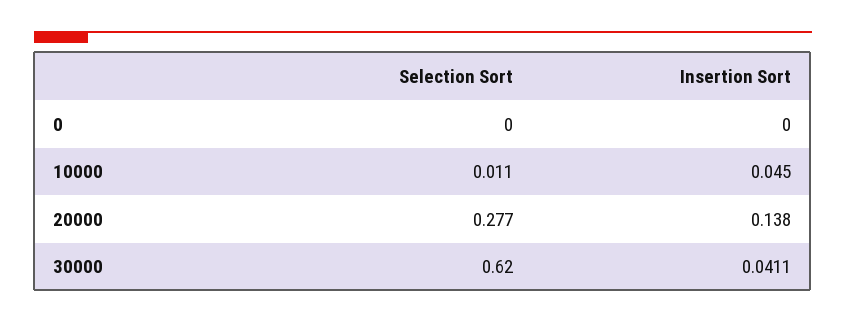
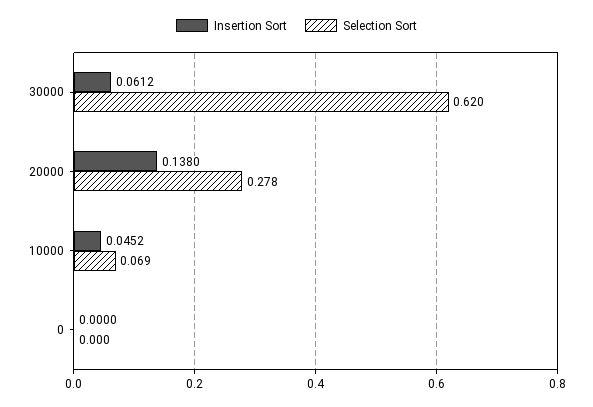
  {
    "Selection Sort": {
      "0": 0,
-     "10000": 0.011,
+     "10000": 0.069,
-     "20000": 0.277,
+     "20000": 0.278,
      "30000": 0.62
    },
    "Insertion Sort": {
      "0": 0,
-     "10000": 0.045,
+     "10000": 0.0452,
      "20000": 0.138,
-     "30000": 0.0411
+     "30000": 0.0612
    }
  }

